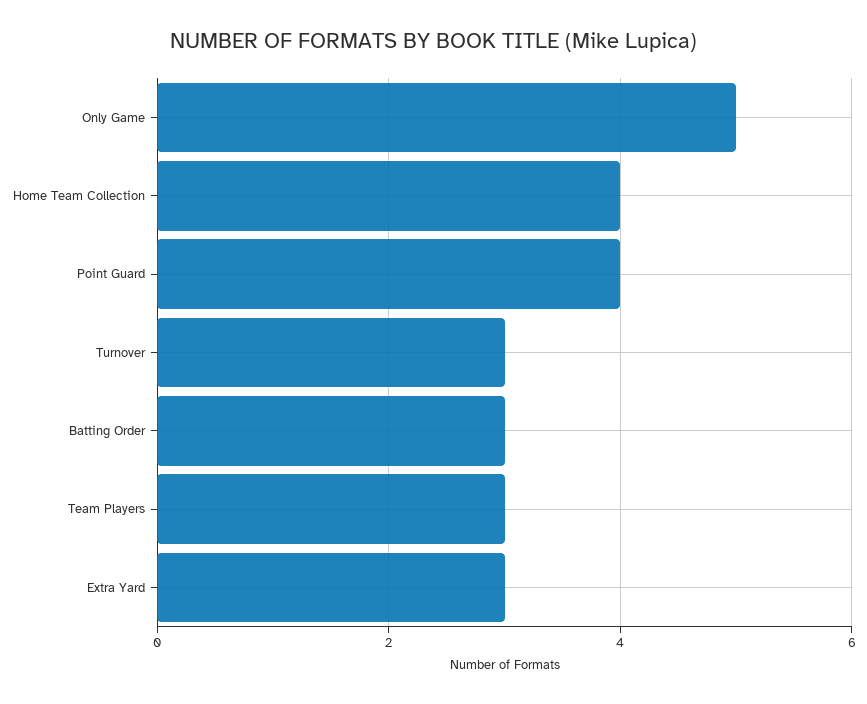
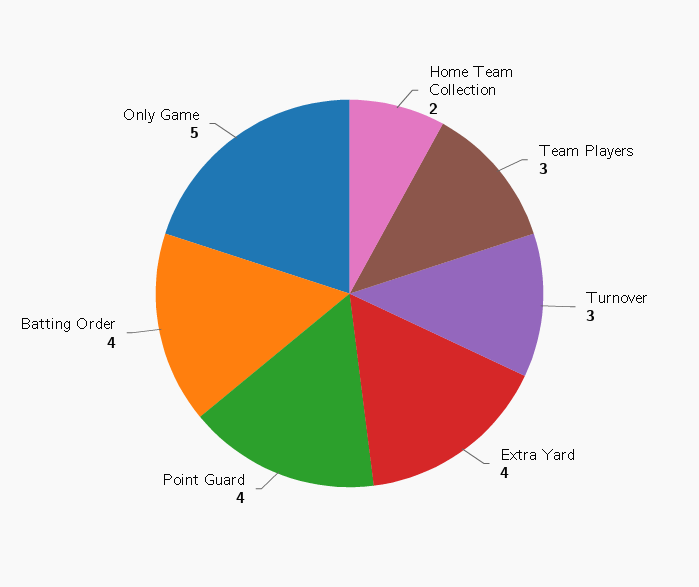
  {
    "Only Game": 5,
-   "Home Team Collection": 4,
+   "Home Team Collection": 2,
    "Point Guard": 4,
    "Turnover": 3,
-   "Batting Order": 3,
+   "Batting Order": 4,
    "Team Players": 3,
-   "Extra Yard": 3
+   "Extra Yard": 4
  }

